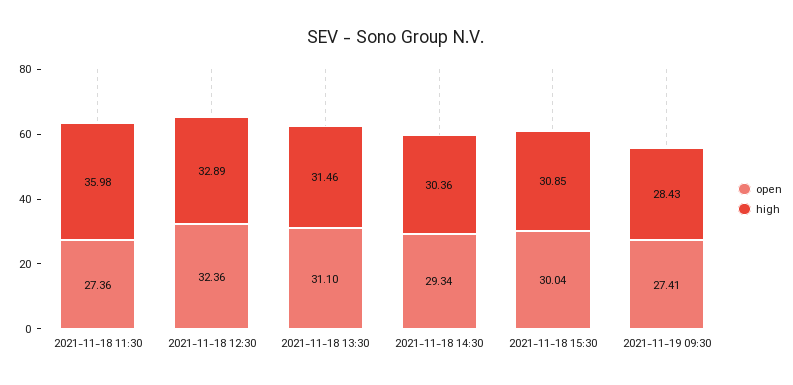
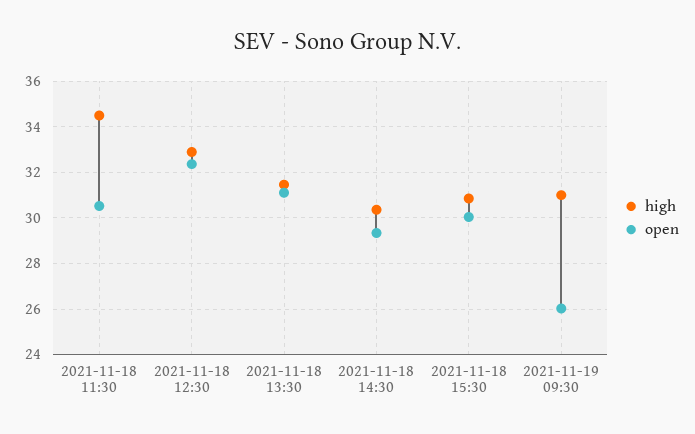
  {
    "open": {
-     "2021-11-18 11:30": 27.36,
+     "2021-11-18 11:30": 30.5,
      "2021-11-18 12:30": 32.36,
      "2021-11-18 13:30": 31.1,
      "2021-11-18 14:30": 29.34,
      "2021-11-18 15:30": 30.04,
-     "2021-11-19 09:30": 27.41
+     "2021-11-19 09:30": 26
    },
    "high": {
-     "2021-11-18 11:30": 35.98,
+     "2021-11-18 11:30": 34.5,
      "2021-11-18 12:30": 32.89,
      "2021-11-18 13:30": 31.46,
      "2021-11-18 14:30": 30.36,
      "2021-11-18 15:30": 30.85,
-     "2021-11-19 09:30": 28.43
+     "2021-11-19 09:30": 31
    }
  }

